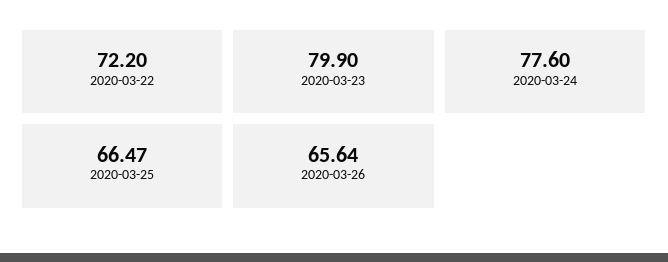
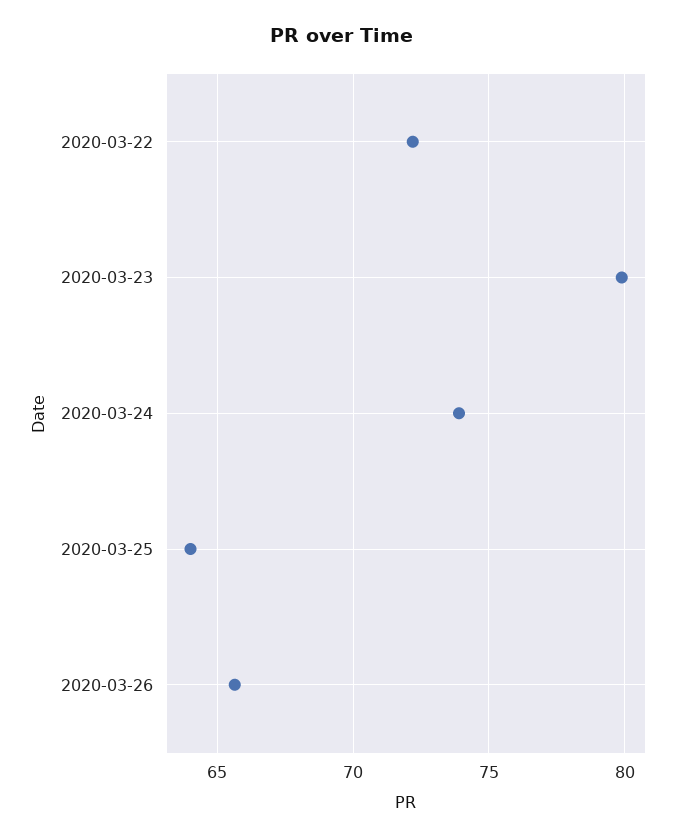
  {
    "2020-03-22": 72.2,
    "2020-03-23": 79.9,
-   "2020-03-24": 77.6,
+   "2020-03-24": 74,
-   "2020-03-25": 66.47,
+   "2020-03-25": 64,
    "2020-03-26": 65.64
  }

